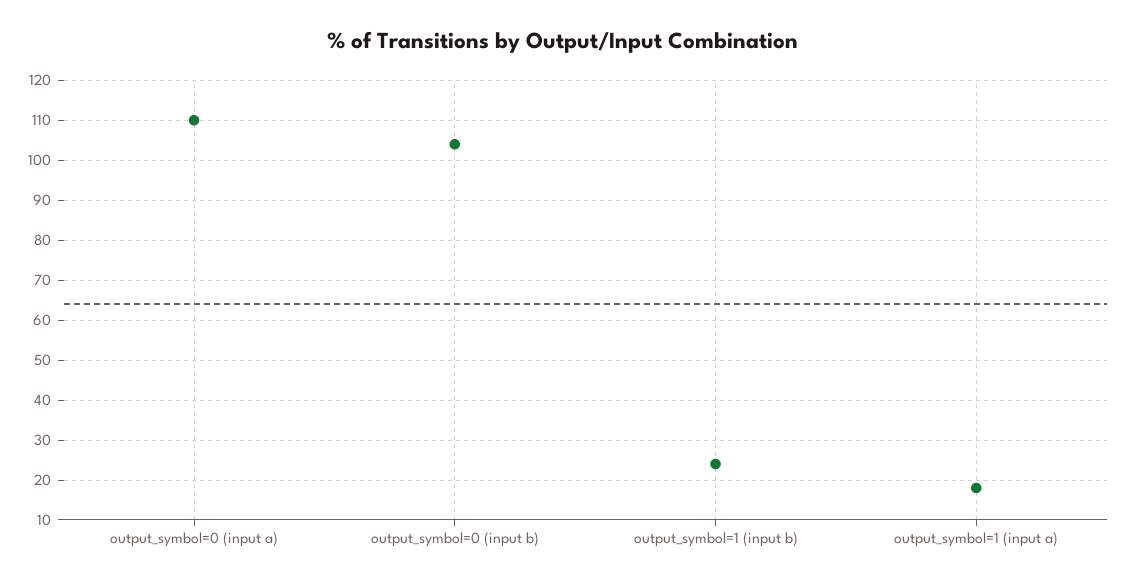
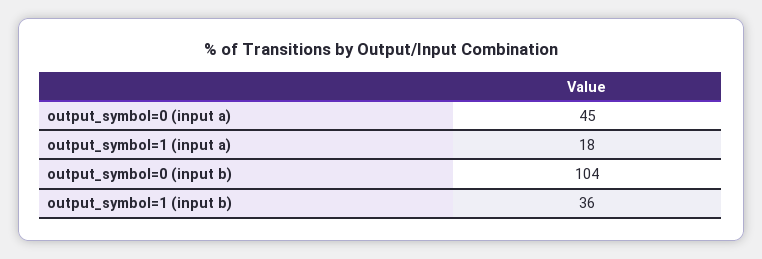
  {
-   "output_symbol=0 (input a)": 110,
+   "output_symbol=0 (input a)": 45,
    "output_symbol=0 (input b)": 104,
-   "output_symbol=1 (input b)": 25,
+   "output_symbol=1 (input b)": 36,
    "output_symbol=1 (input a)": 18
  }

